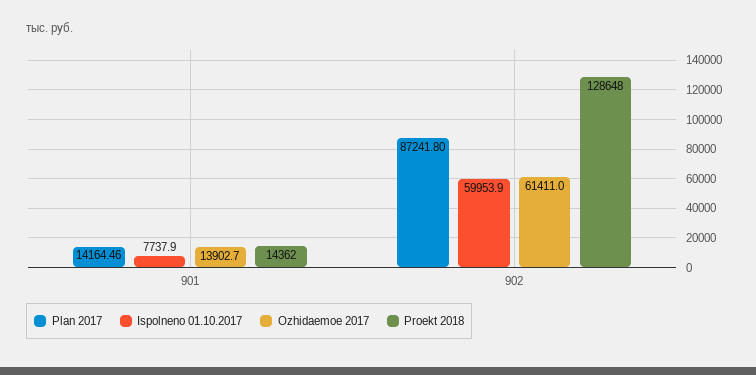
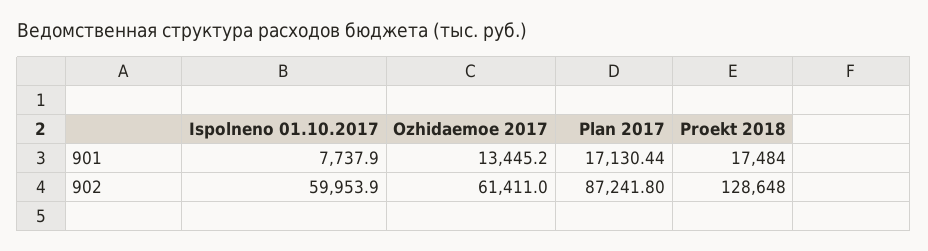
  {
    "Plan 2017": {
-     "901": 14164.46,
+     "901": 17130.44,
      "902": 87241.8
    },
    "Ispolneno 01.10.2017": {
      "901": 7737.9,
      "902": 59953.9
    },
    "Ozhidaemoe 2017": {
-     "901": 13902.7,
+     "901": 13445.2,
      "902": 61411
    },
    "Proekt 2018": {
-     "901": 14362,
+     "901": 17484,
      "902": 128648
    }
  }

